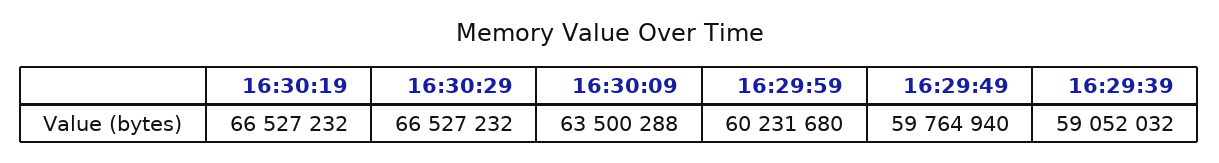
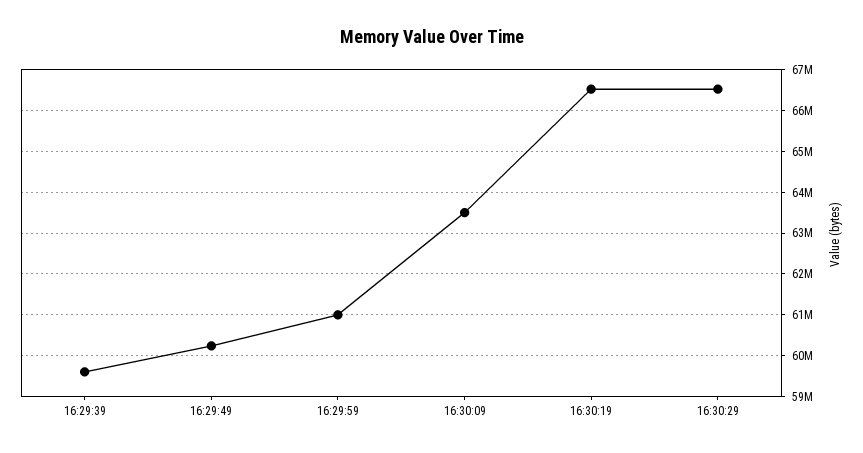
  {
    "16:30:19": 66527232,
    "16:30:29": 66527232,
    "16:30:09": 63500288,
-   "16:29:59": 60231680,
+   "16:29:59": 61000000,
-   "16:29:49": 59764940,
+   "16:29:49": 60200000,
-   "16:29:39": 59052032
+   "16:29:39": 59600000
  }

